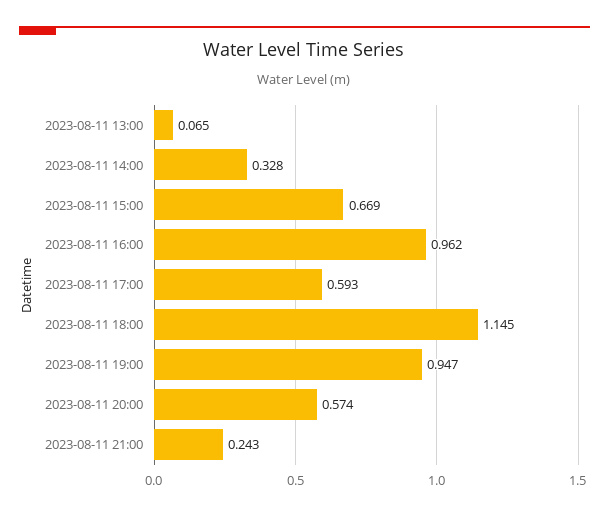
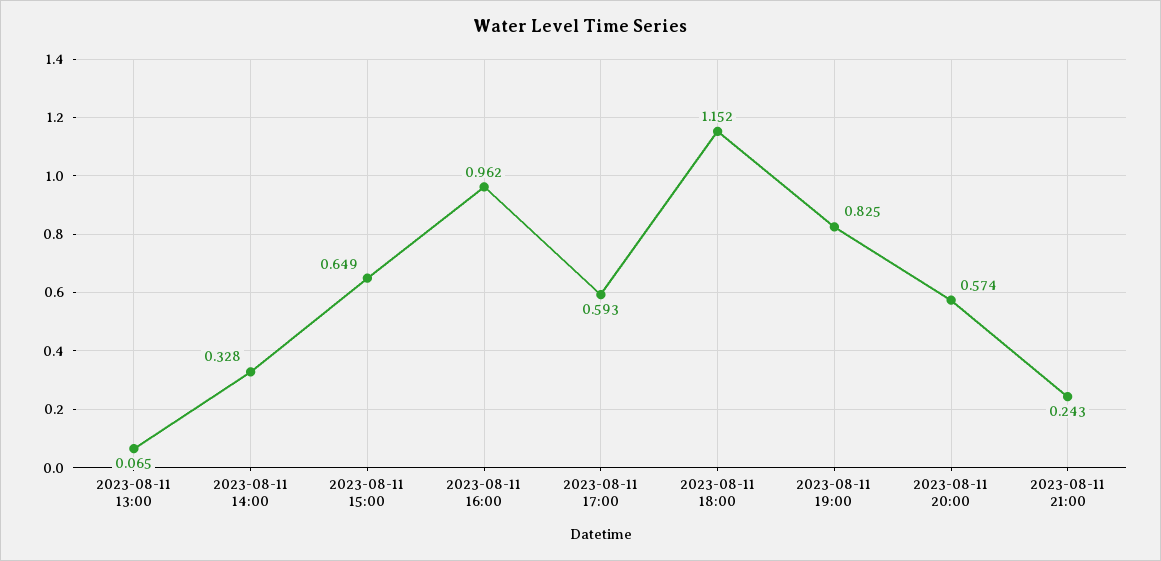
  {
    "2023-08-11 13:00": 0.065,
    "2023-08-11 14:00": 0.328,
-   "2023-08-11 15:00": 0.669,
+   "2023-08-11 15:00": 0.649,
    "2023-08-11 16:00": 0.962,
    "2023-08-11 17:00": 0.593,
-   "2023-08-11 18:00": 1.145,
+   "2023-08-11 18:00": 1.152,
-   "2023-08-11 19:00": 0.947,
+   "2023-08-11 19:00": 0.825,
    "2023-08-11 20:00": 0.574,
    "2023-08-11 21:00": 0.243
  }

